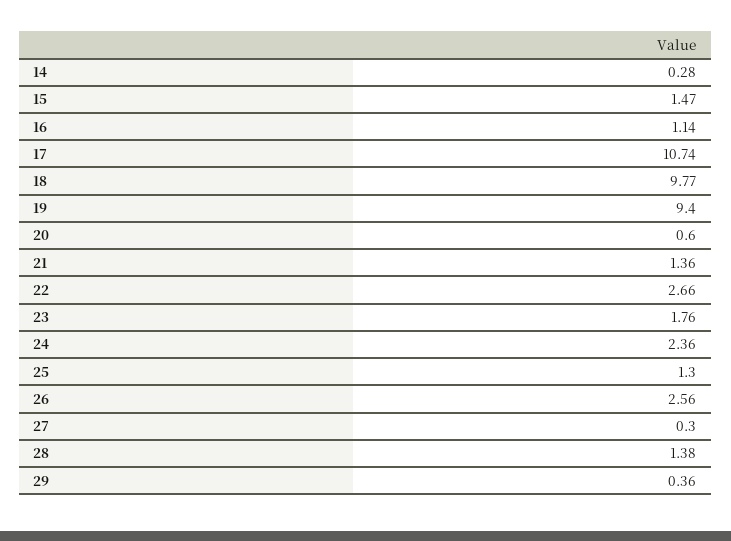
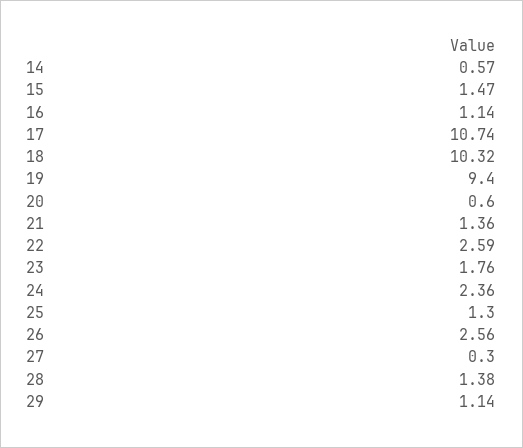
  {
-   "14": 0.28,
+   "14": 0.57,
    "15": 1.47,
    "16": 1.14,
    "17": 10.74,
-   "18": 9.77,
+   "18": 10.32,
    "19": 9.4,
    "20": 0.6,
    "21": 1.36,
-   "22": 2.66,
+   "22": 2.59,
    "23": 1.76,
    "24": 2.36,
    "25": 1.3,
    "26": 2.56,
    "27": 0.3,
    "28": 1.38,
-   "29": 0.36
+   "29": 1.14
  }

